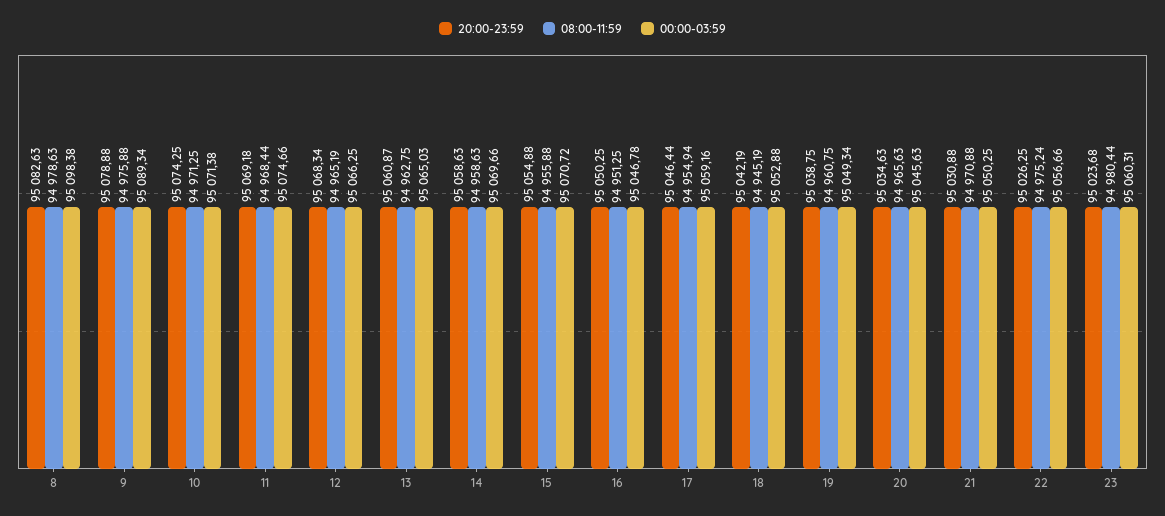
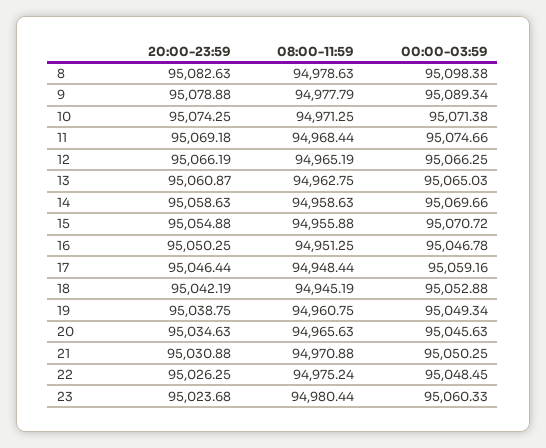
  {
    "20:00-23:59": {
      "8": 95082.63,
      "9": 95078.88,
      "10": 95074.25,
      "11": 95069.18,
-     "12": 95068.34,
+     "12": 95066.19,
      "13": 95060.87,
      "14": 95058.63,
      "15": 95054.88,
      "16": 95050.25,
      "17": 95046.44,
      "18": 95042.19,
      "19": 95038.75,
      "20": 95034.63,
      "21": 95030.88,
      "22": 95026.25,
      "23": 95023.68
    },
    "08:00-11:59": {
      "8": 94978.63,
-     "9": 94975.88,
+     "9": 94977.79,
      "10": 94971.25,
      "11": 94968.44,
      "12": 94965.19,
      "13": 94962.75,
      "14": 94958.63,
      "15": 94955.88,
      "16": 94951.25,
-     "17": 94954.94,
+     "17": 94948.44,
      "18": 94945.19,
      "19": 94960.75,
      "20": 94965.63,
      "21": 94970.88,
      "22": 94975.24,
      "23": 94980.44
    },
    "00:00-03:59": {
      "8": 95098.38,
      "9": 95089.34,
      "10": 95071.38,
      "11": 95074.66,
      "12": 95066.25,
      "13": 95065.03,
      "14": 95069.66,
      "15": 95070.72,
      "16": 95046.78,
      "17": 95059.16,
      "18": 95052.88,
      "19": 95049.34,
      "20": 95045.63,
      "21": 95050.25,
-     "22": 95056.66,
+     "22": 95048.45,
-     "23": 95060.31
+     "23": 95060.33
    }
  }

